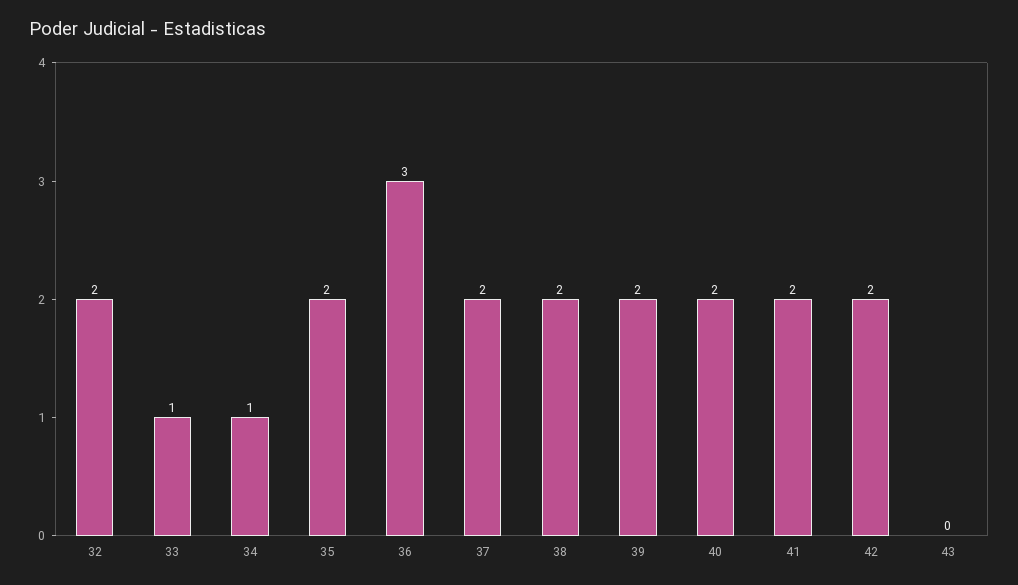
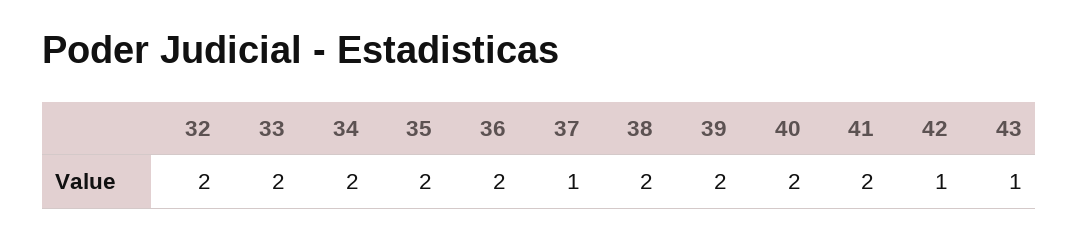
  {
    "32": 2,
-   "33": 1,
+   "33": 2,
-   "34": 1,
+   "34": 2,
    "35": 2,
-   "36": 3,
+   "36": 2,
-   "37": 2,
+   "37": 1,
    "38": 2,
    "39": 2,
    "40": 2,
    "41": 2,
-   "42": 2,
+   "42": 1,
-   "43": 0
+   "43": 1
  }

